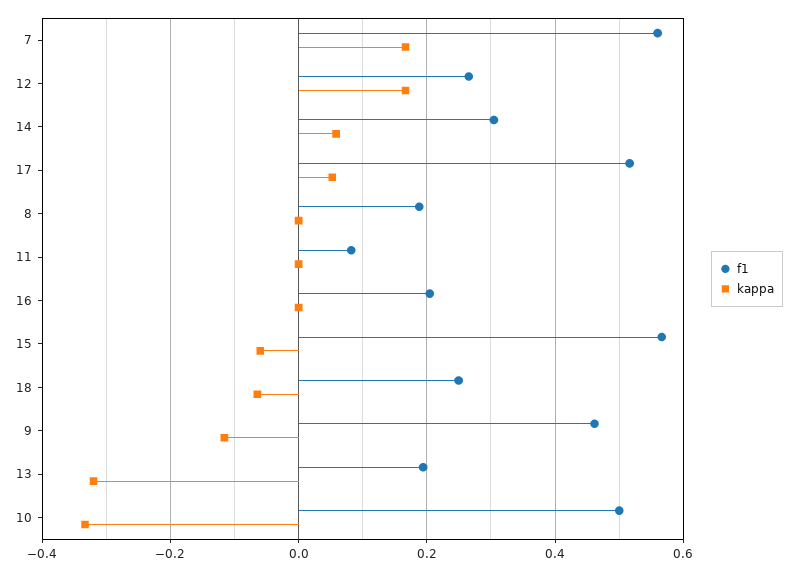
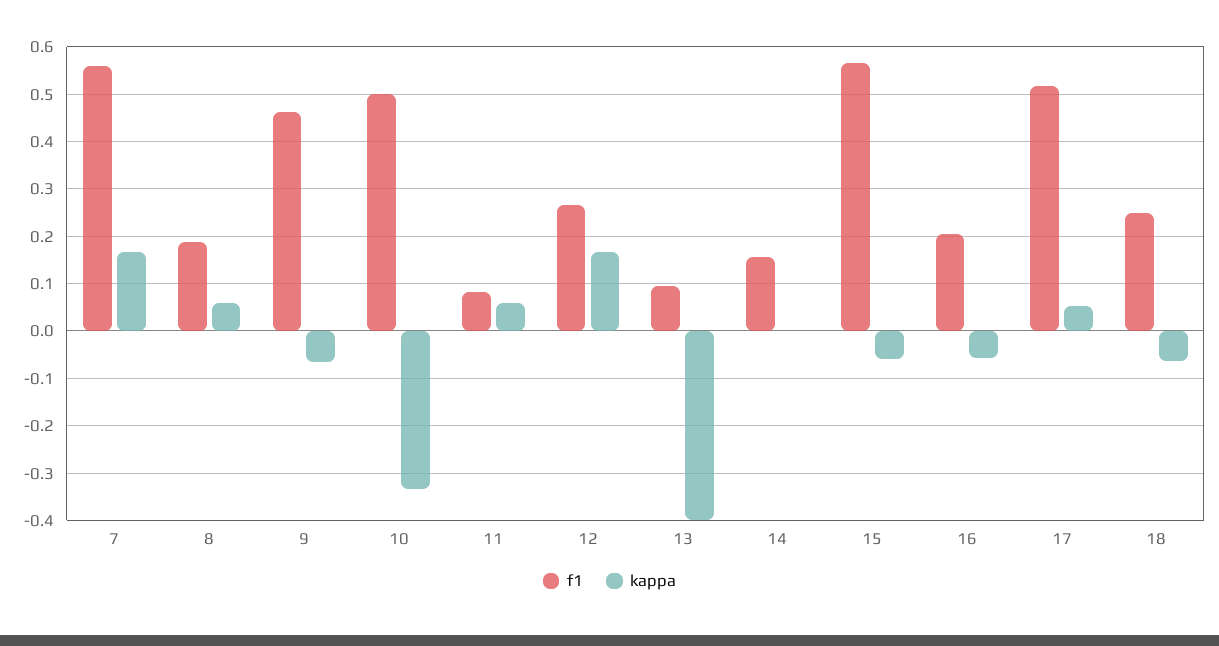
  {
    "f1": {
      "7": 0.56,
      "12": 0.26,
-     "14": 0.3,
+     "14": 0.16,
      "17": 0.52,
      "8": 0.18,
      "11": 0.08,
      "16": 0.2,
      "15": 0.56,
      "18": 0.24,
      "9": 0.46,
-     "13": 0.2,
+     "13": 0.1,
      "10": 0.5
    },
    "kappa": {
      "7": 0.16,
      "12": 0.16,
-     "14": 0.06,
+     "14": 0,
      "17": 0.06,
-     "8": 0,
+     "8": 0.06,
-     "11": 0,
+     "11": 0.06,
-     "16": 0,
+     "16": -0.06,
      "15": -0.06,
      "18": -0.06,
-     "9": -0.12,
+     "9": -0.06,
-     "13": -0.32,
+     "13": -0.4,
      "10": -0.34
    }
  }

